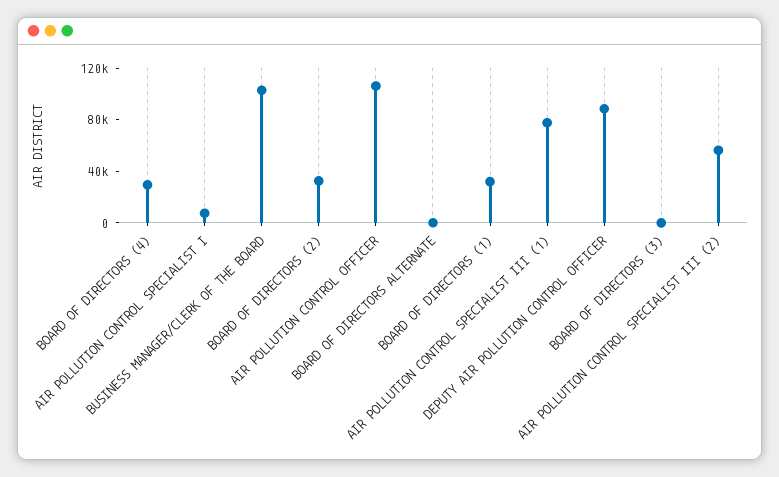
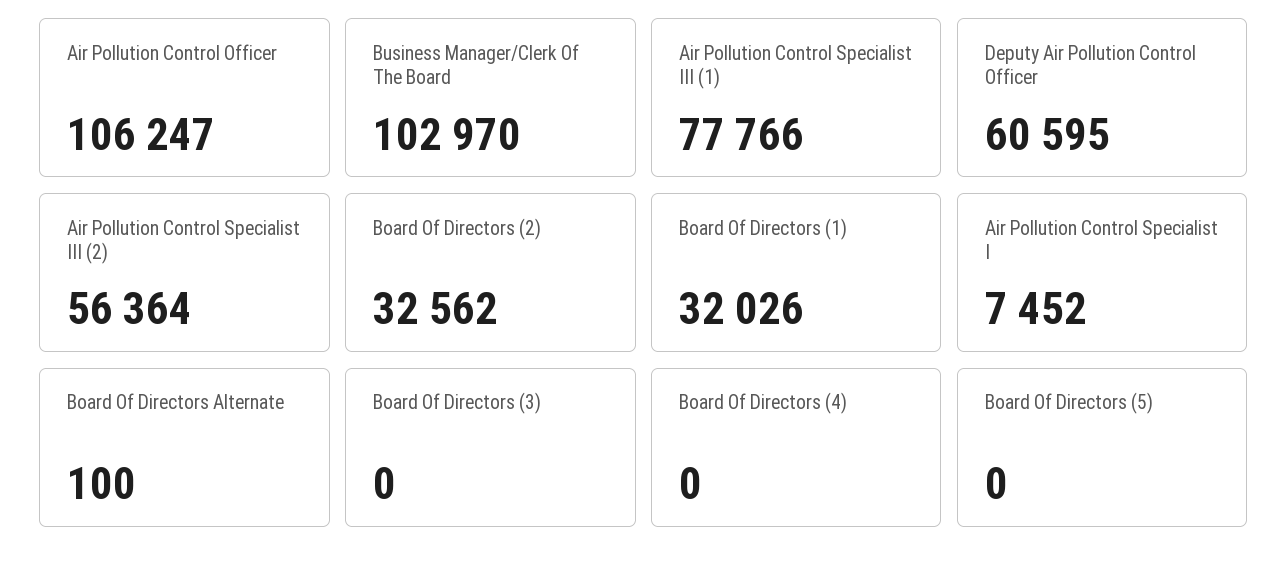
  {
-   "BOARD OF DIRECTORS (4)": 30000,
+   "BOARD OF DIRECTORS (4)": 0,
    "AIR POLLUTION CONTROL SPECIALIST I": 7452,
    "BUSINESS MANAGER/CLERK OF THE BOARD": 102970,
    "BOARD OF DIRECTORS (2)": 32562,
    "AIR POLLUTION CONTROL OFFICER": 106247,
    "BOARD OF DIRECTORS ALTERNATE": 100,
    "BOARD OF DIRECTORS (1)": 32026,
    "AIR POLLUTION CONTROL SPECIALIST III (1)": 77766,
-   "DEPUTY AIR POLLUTION CONTROL OFFICER": 90000,
+   "DEPUTY AIR POLLUTION CONTROL OFFICER": 60595,
    "BOARD OF DIRECTORS (3)": 0,
-   "AIR POLLUTION CONTROL SPECIALIST III (2)": 56364
+   "AIR POLLUTION CONTROL SPECIALIST III (2)": 56364,
+   "Board Of Directors (5)": 0
  }

